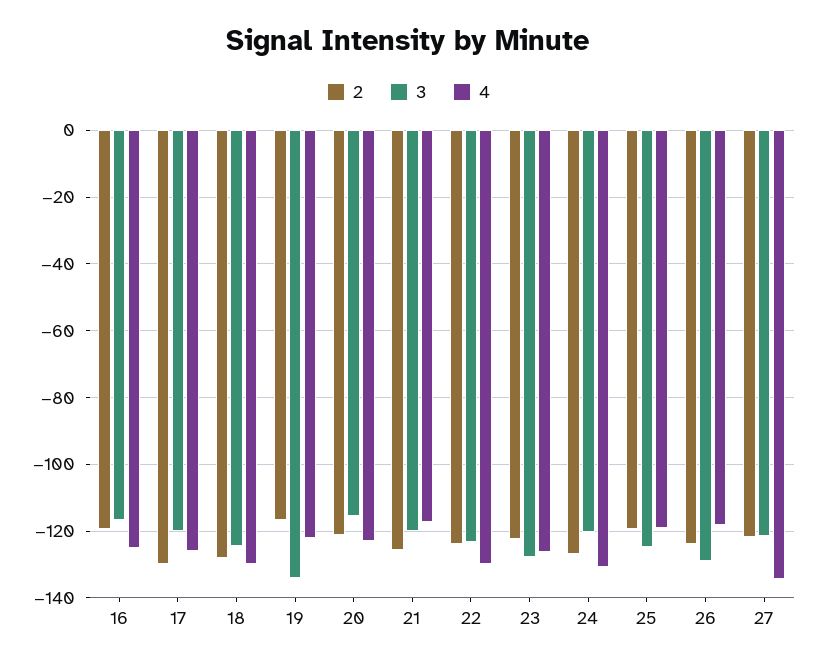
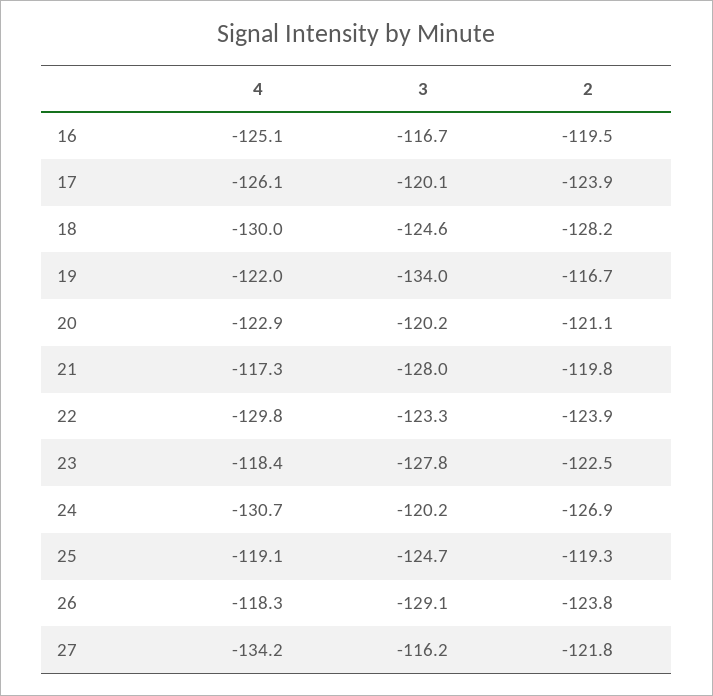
  {
    "2": {
      "16": -119.5,
-     "17": -130,
+     "17": -123.9,
      "18": -128.2,
      "19": -116.7,
      "20": -121.1,
-     "21": -126,
+     "21": -119.8,
      "22": -123.9,
      "23": -122.5,
      "24": -126.9,
      "25": -119.3,
      "26": -123.8,
      "27": -121.8
    },
    "3": {
      "16": -116.7,
      "17": -120.1,
      "18": -124.6,
      "19": -134,
-     "20": -116,
+     "20": -120.2,
-     "21": -120,
+     "21": -128,
      "22": -123.3,
      "23": -127.8,
      "24": -120.2,
      "25": -124.7,
      "26": -129.1,
-     "27": -122
+     "27": -116.2
    },
    "4": {
      "16": -125.1,
      "17": -126.1,
      "18": -130,
      "19": -122,
      "20": -122.9,
      "21": -117.3,
      "22": -129.8,
-     "23": -126,
+     "23": -118.4,
      "24": -130.7,
      "25": -119.1,
      "26": -118.3,
      "27": -134.2
    }
  }

